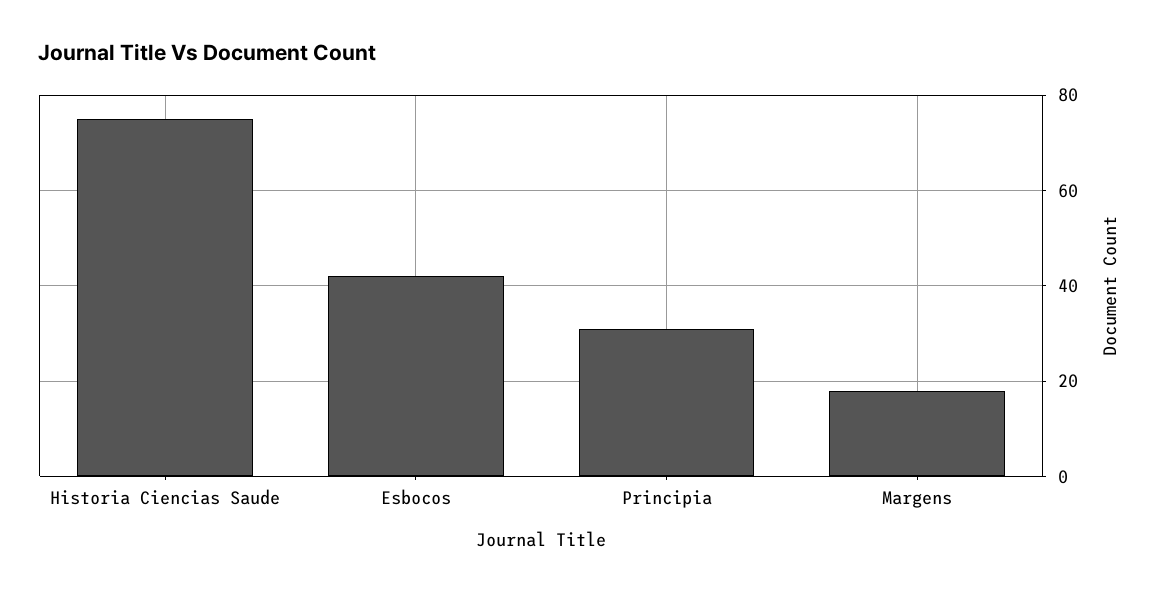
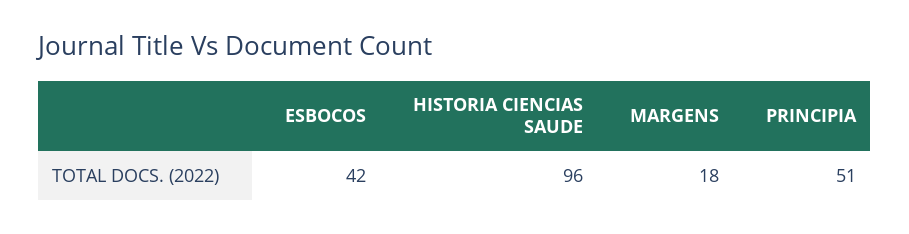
  {
-   "Historia Ciencias Saude": 75,
+   "Historia Ciencias Saude": 96,
    "Esbocos": 42,
-   "Principia": 30,
+   "Principia": 51,
    "Margens": 18
  }

